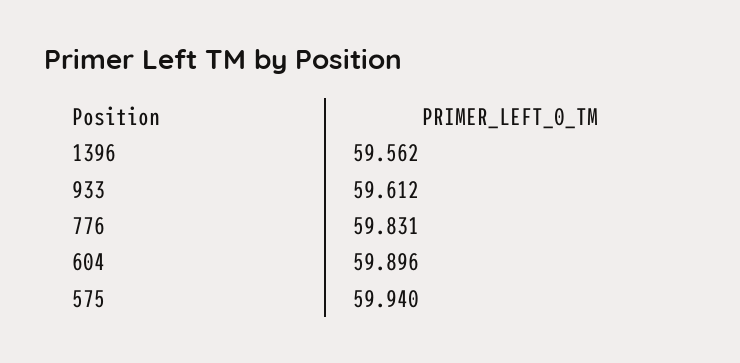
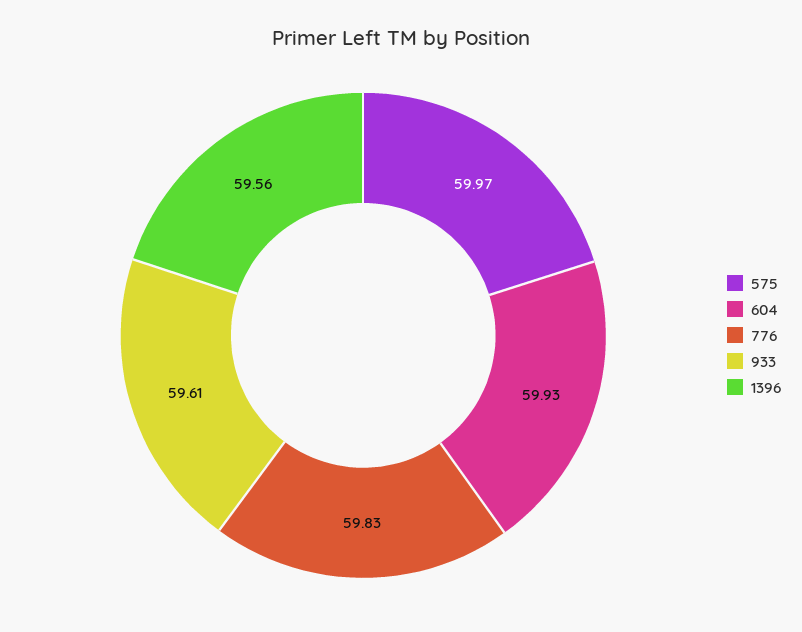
  {
    "1396": 59.562,
    "933": 59.612,
    "776": 59.831,
-   "604": 59.896,
+   "604": 59.93,
-   "575": 59.94
+   "575": 59.97
  }

